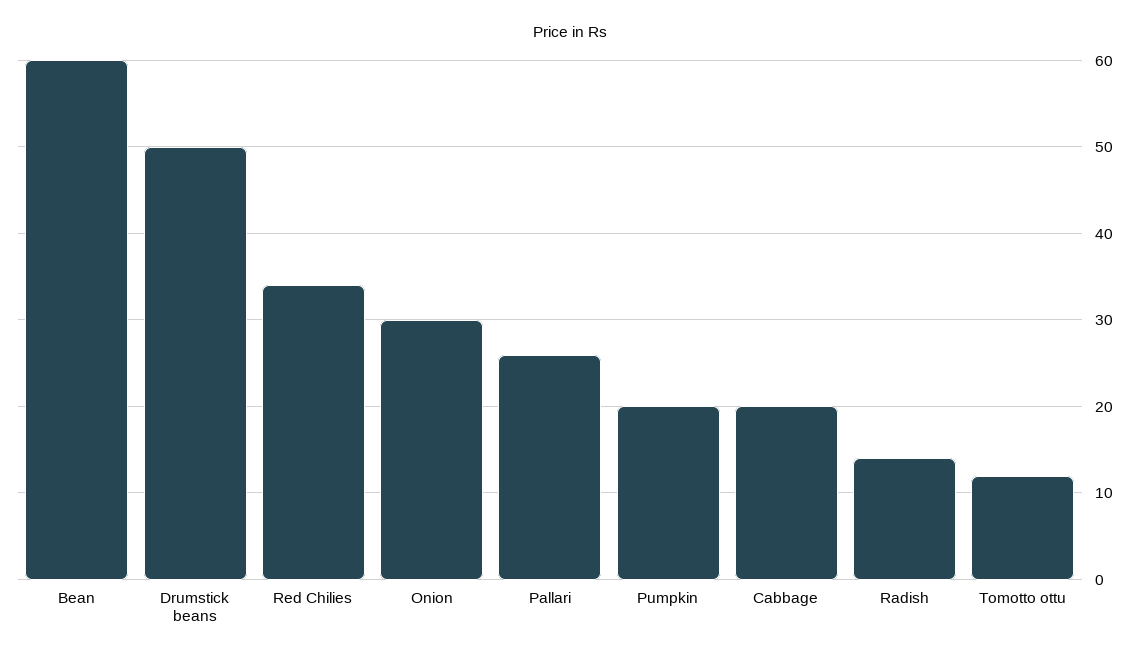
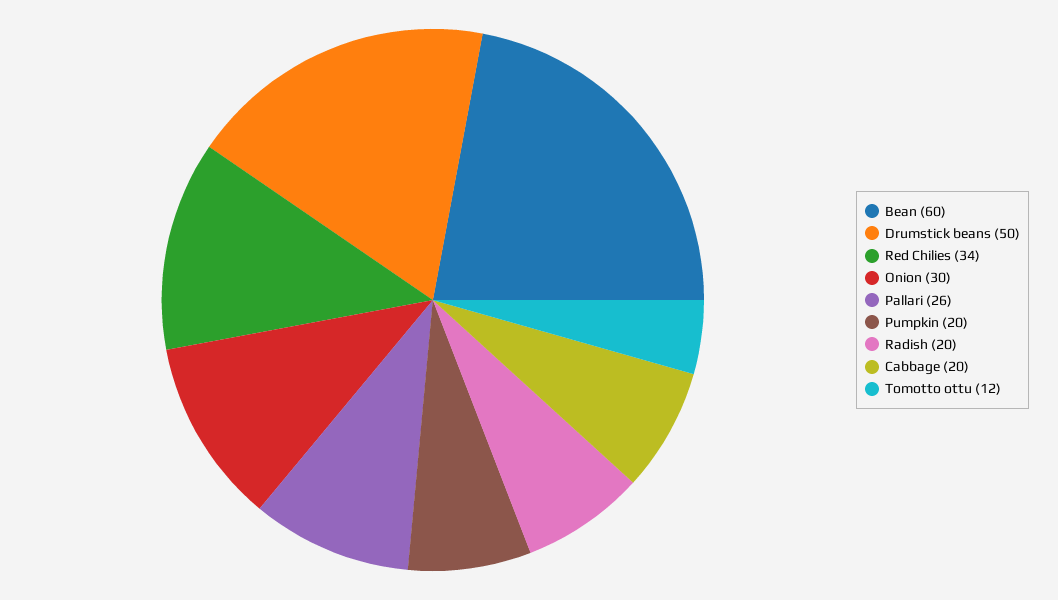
  {
    "Bean": 60,
    "Drumstick beans": 50,
    "Red Chilies": 34,
    "Onion": 30,
    "Pallari": 26,
    "Pumpkin": 20,
    "Cabbage": 20,
-   "Radish": 14,
+   "Radish": 20,
    "Tomotto ottu": 12
  }

